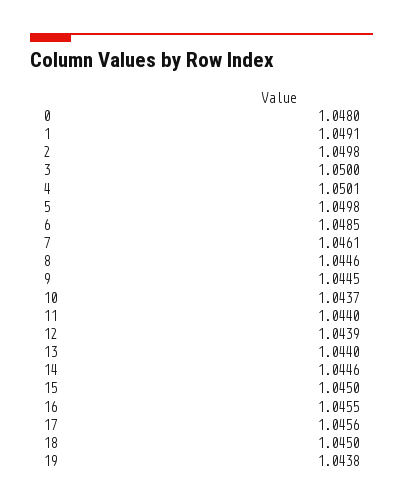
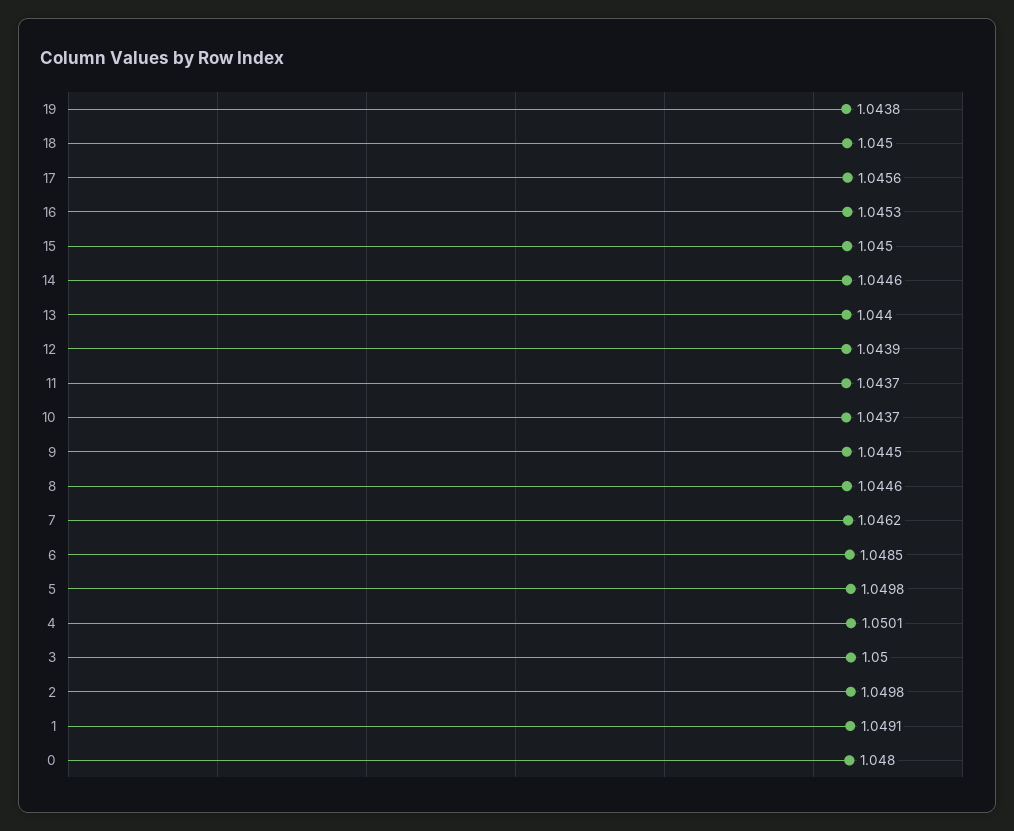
  {
    "0": 1.048,
    "1": 1.0491,
    "2": 1.0498,
    "3": 1.05,
    "4": 1.0501,
    "5": 1.0498,
    "6": 1.0485,
-   "7": 1.0461,
+   "7": 1.0462,
    "8": 1.0446,
    "9": 1.0445,
    "10": 1.0437,
-   "11": 1.044,
+   "11": 1.0437,
    "12": 1.0439,
    "13": 1.044,
    "14": 1.0446,
    "15": 1.045,
-   "16": 1.0455,
+   "16": 1.0453,
    "17": 1.0456,
    "18": 1.045,
    "19": 1.0438
  }

